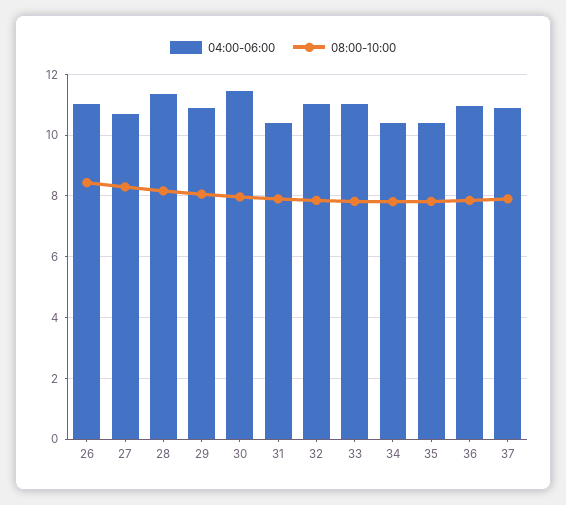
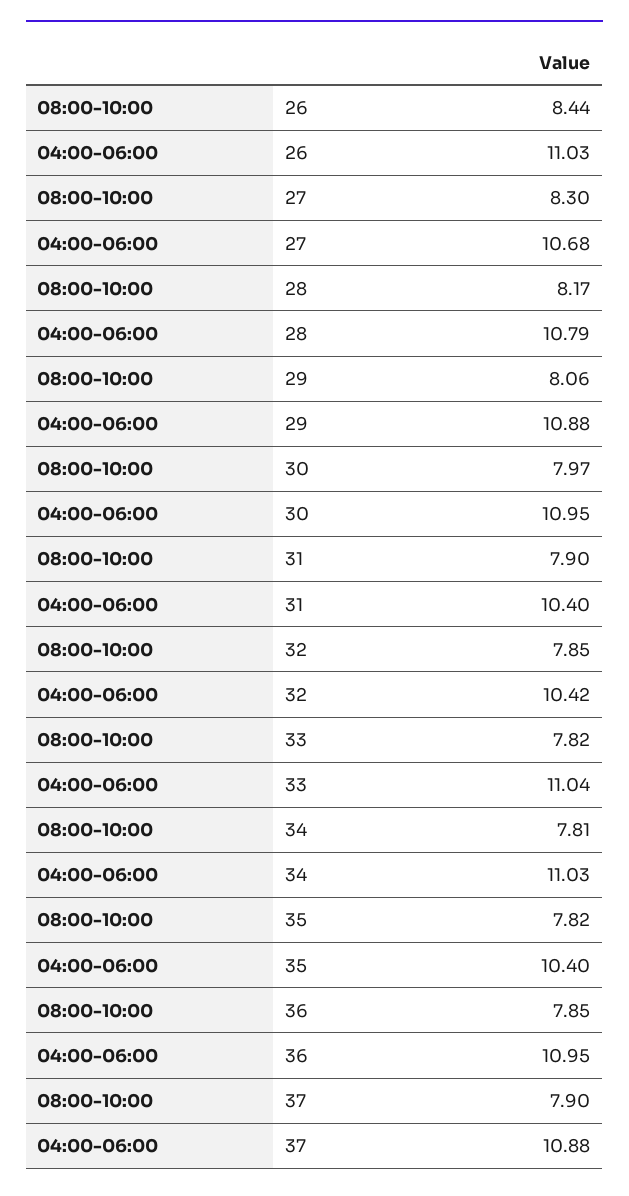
  {
    "04:00-06:00": {
      "26": 11.03,
      "27": 10.68,
-     "28": 11.4,
+     "28": 10.79,
      "29": 10.88,
-     "30": 11.4,
+     "30": 10.95,
      "31": 10.4,
-     "32": 11,
+     "32": 10.42,
      "33": 11.04,
-     "34": 10.4,
+     "34": 11.03,
      "35": 10.4,
      "36": 10.95,
      "37": 10.88
    },
    "08:00-10:00": {
      "26": 8.44,
      "27": 8.3,
      "28": 8.17,
      "29": 8.06,
      "30": 7.97,
      "31": 7.9,
      "32": 7.85,
      "33": 7.82,
      "34": 7.81,
      "35": 7.82,
      "36": 7.85,
      "37": 7.9
    }
  }

